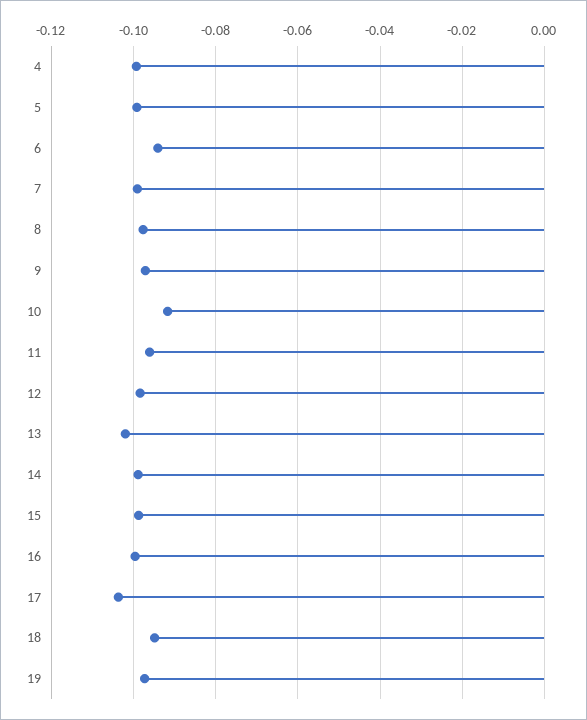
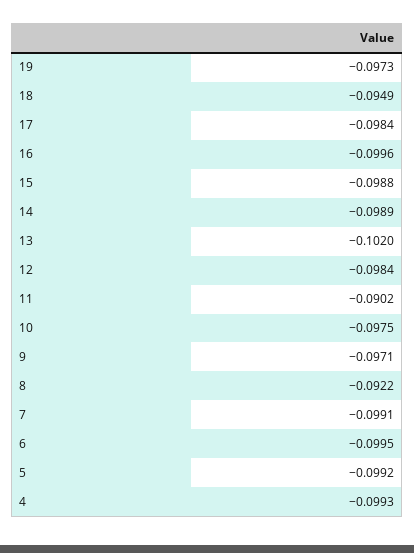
  {
    "4": -0.0993,
    "5": -0.0992,
-   "6": -0.094,
+   "6": -0.0995,
    "7": -0.0991,
-   "8": -0.098,
+   "8": -0.0922,
    "9": -0.0971,
-   "10": -0.092,
+   "10": -0.0975,
-   "11": -0.096,
+   "11": -0.0902,
    "12": -0.0984,
    "13": -0.102,
    "14": -0.0989,
    "15": -0.0988,
    "16": -0.0996,
-   "17": -0.104,
+   "17": -0.0984,
    "18": -0.0949,
    "19": -0.0973
  }

